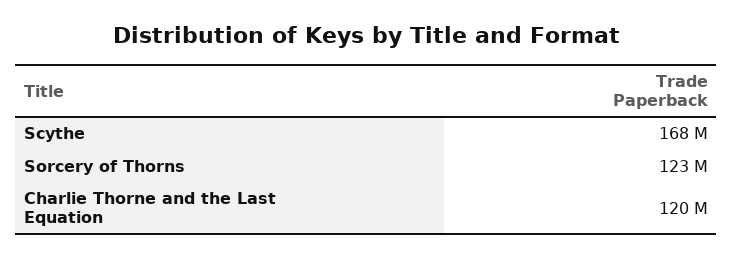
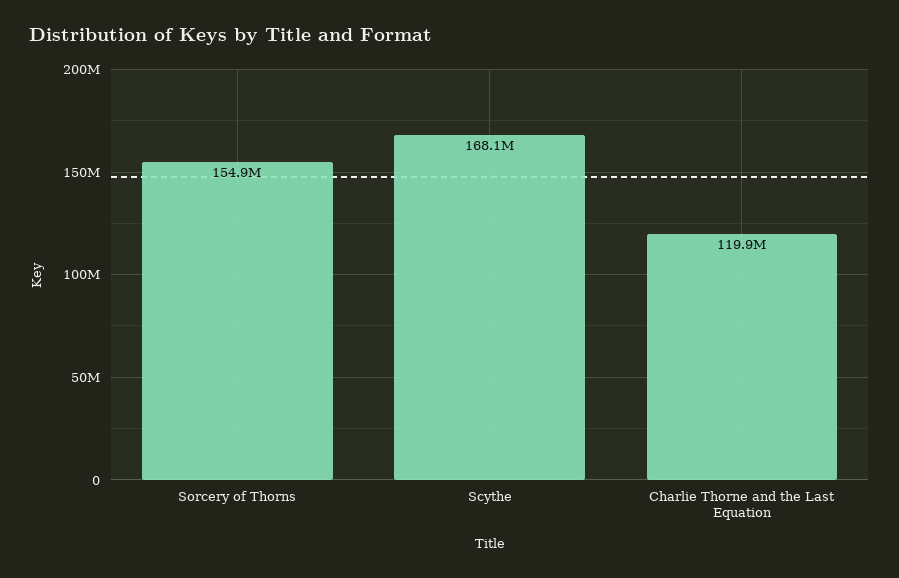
  {
    "Scythe": 168100000,
-   "Sorcery of Thorns": 123000000,
+   "Sorcery of Thorns": 154900000,
    "Charlie Thorne and the Last Equation": 119900000
  }

